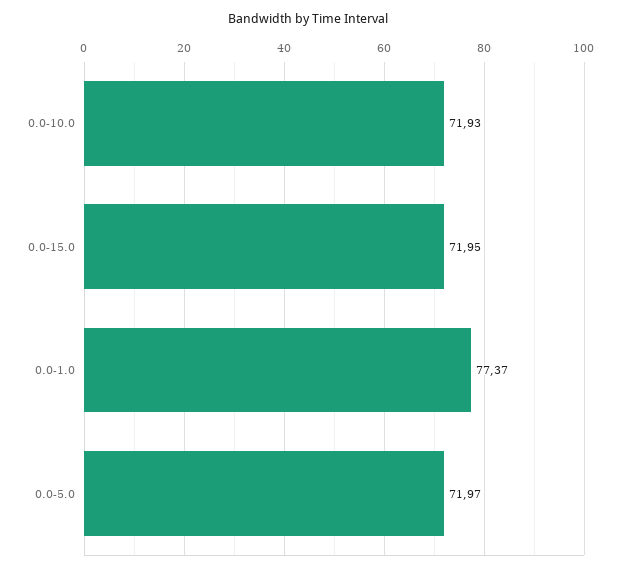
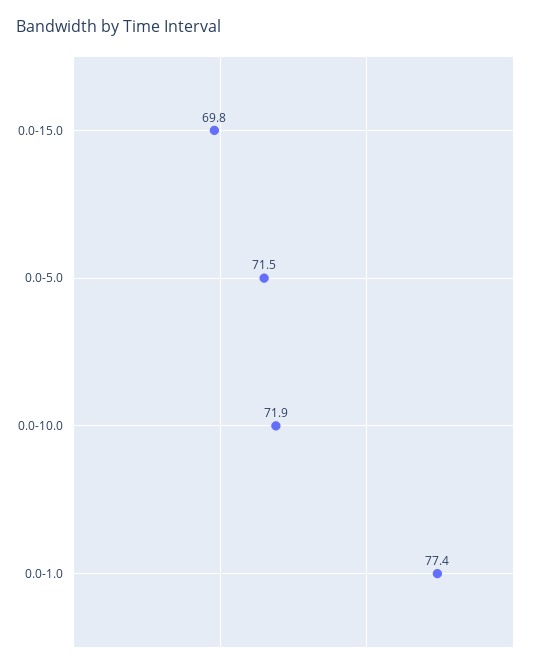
  {
    "0.0-10.0": 71.93,
-   "0.0-15.0": 71.95,
+   "0.0-15.0": 69.8,
    "0.0-1.0": 77.37,
-   "0.0-5.0": 71.97
+   "0.0-5.0": 71.5
  }

